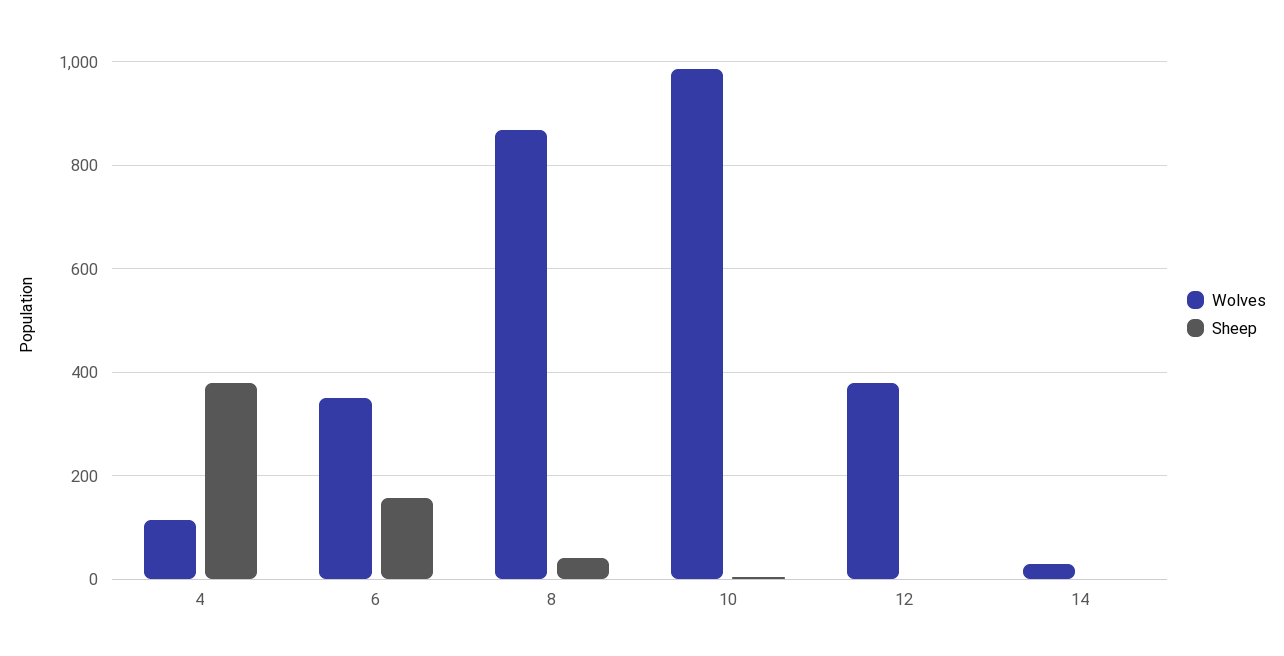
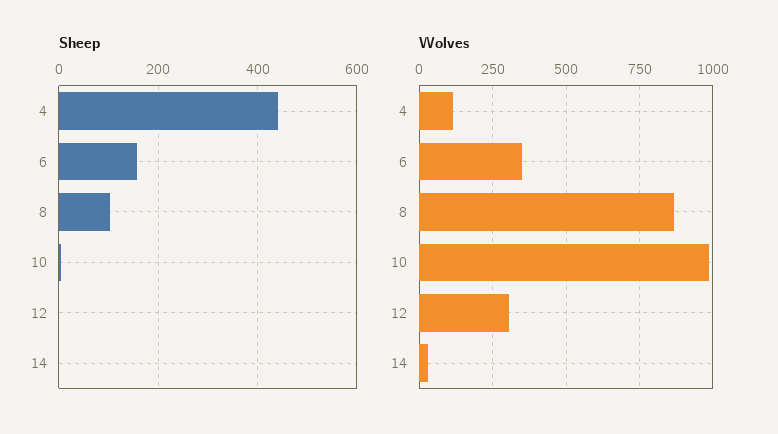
  {
    "Wolves": {
      "4": 120,
      "6": 360,
      "8": 860,
      "10": 980,
-     "12": 380,
+     "12": 300,
      "14": 40
    },
    "Sheep": {
-     "4": 380,
+     "4": 440,
      "6": 160,
-     "8": 40,
+     "8": 100,
      "10": 0,
      "12": 0,
      "14": 0
    }
  }

